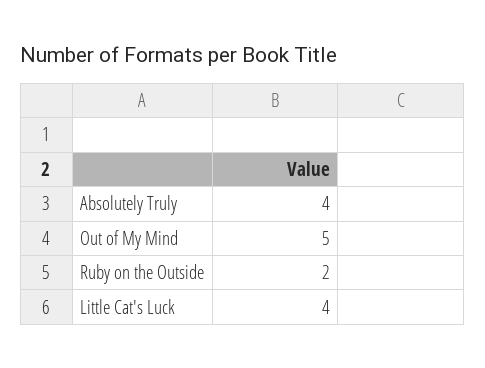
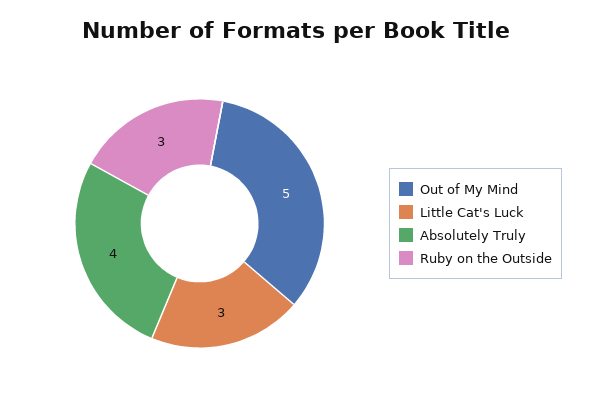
  {
    "Absolutely Truly": 4,
    "Out of My Mind": 5,
-   "Ruby on the Outside": 2,
+   "Ruby on the Outside": 3,
-   "Little Cat's Luck": 4
+   "Little Cat's Luck": 3
  }

